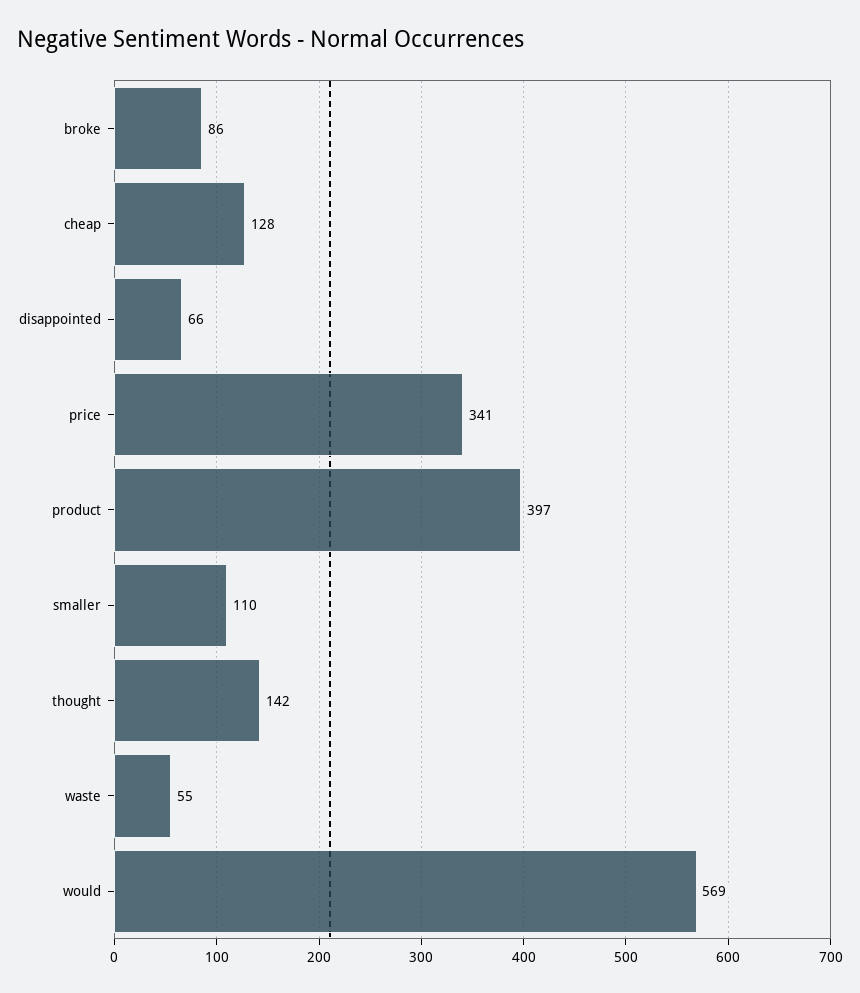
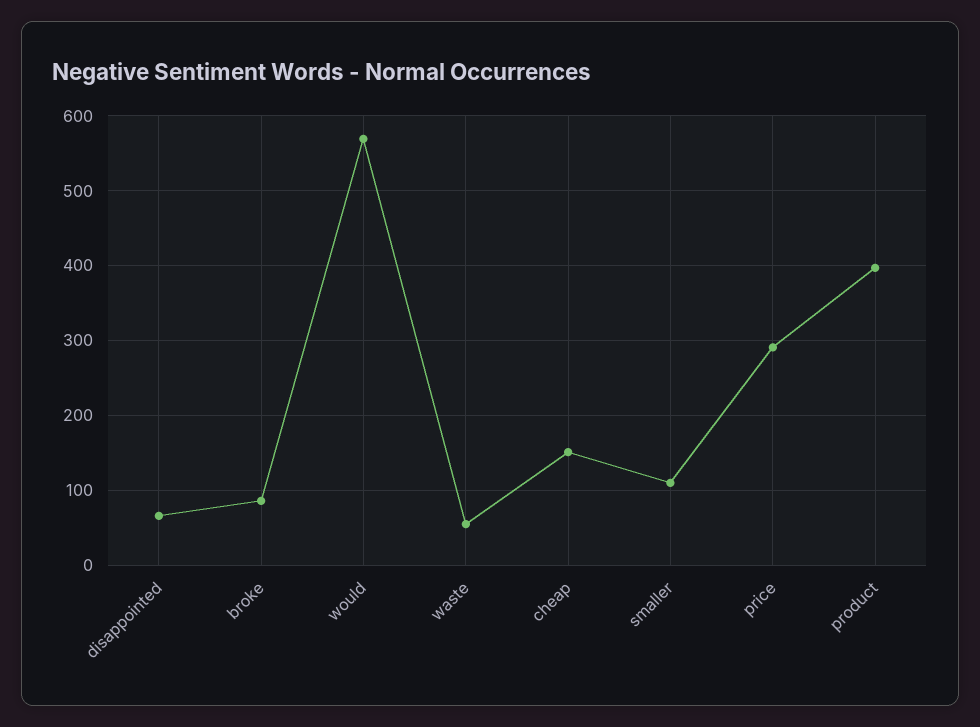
  {
    "broke": 86,
-   "cheap": 128,
+   "cheap": 150,
    "disappointed": 66,
-   "price": 341,
+   "price": 290,
    "product": 397,
    "smaller": 110,
-   "thought": 142,
    "waste": 55,
    "would": 569
  }

